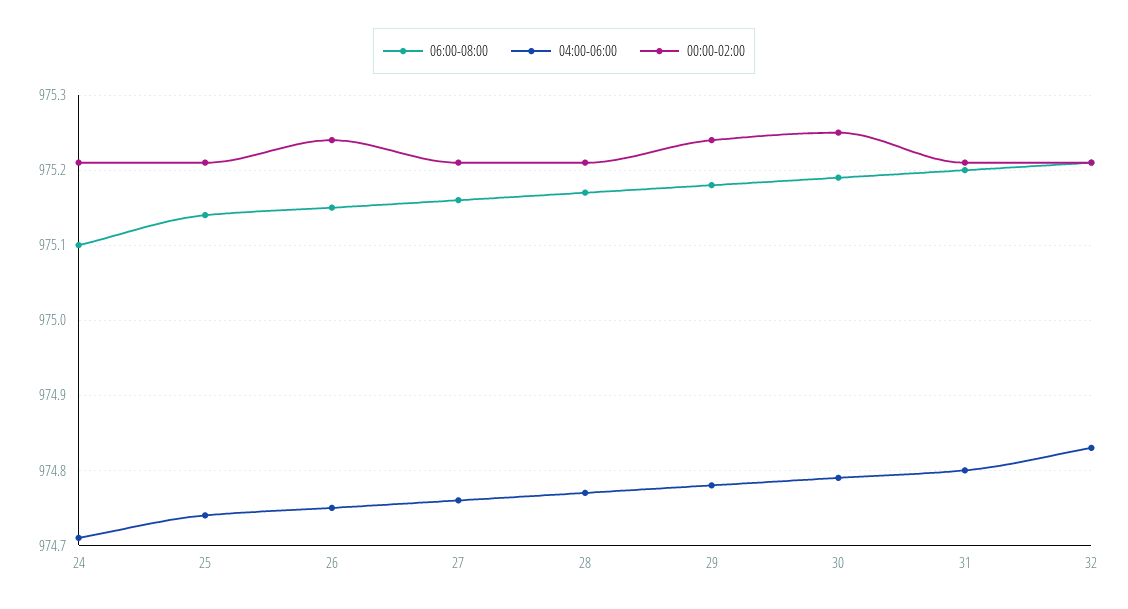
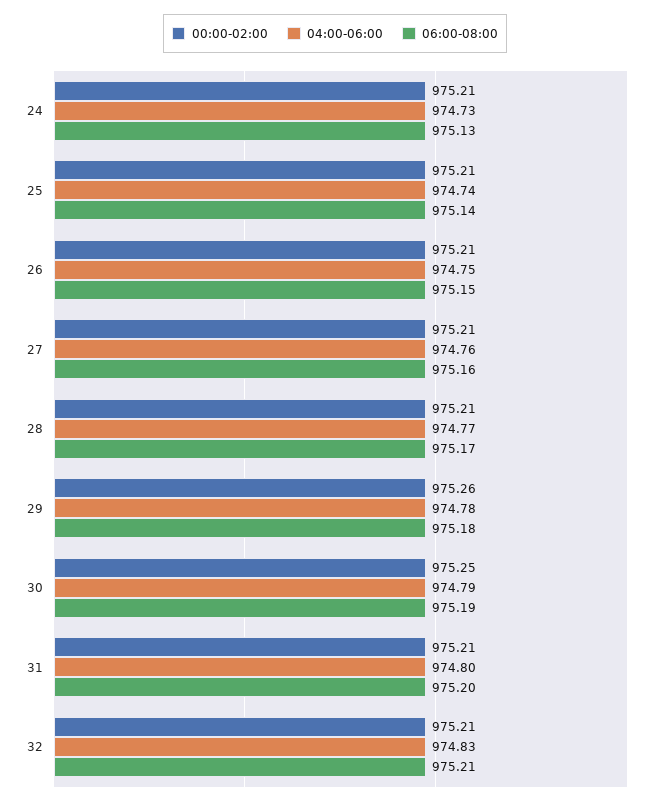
  {
    "06:00-08:00": {
-     "24": 975.1,
+     "24": 975.13,
      "25": 975.14,
      "26": 975.15,
      "27": 975.16,
      "28": 975.17,
      "29": 975.18,
      "30": 975.19,
      "31": 975.2,
      "32": 975.21
    },
    "04:00-06:00": {
-     "24": 974.71,
+     "24": 974.73,
      "25": 974.74,
      "26": 974.75,
      "27": 974.76,
      "28": 974.77,
      "29": 974.78,
      "30": 974.79,
      "31": 974.8,
      "32": 974.83
    },
    "00:00-02:00": {
      "24": 975.21,
      "25": 975.21,
-     "26": 975.24,
+     "26": 975.21,
      "27": 975.21,
      "28": 975.21,
-     "29": 975.24,
+     "29": 975.26,
      "30": 975.25,
      "31": 975.21,
      "32": 975.21
    }
  }

